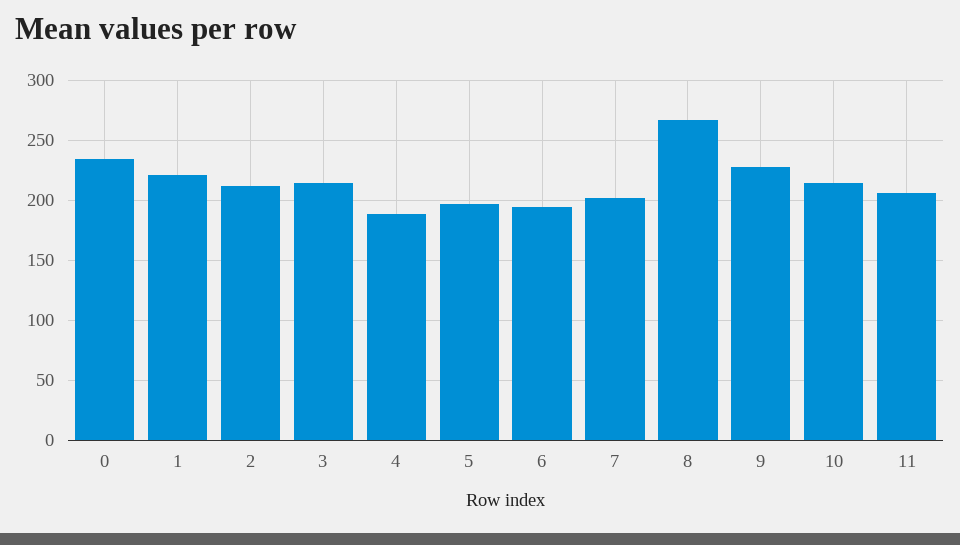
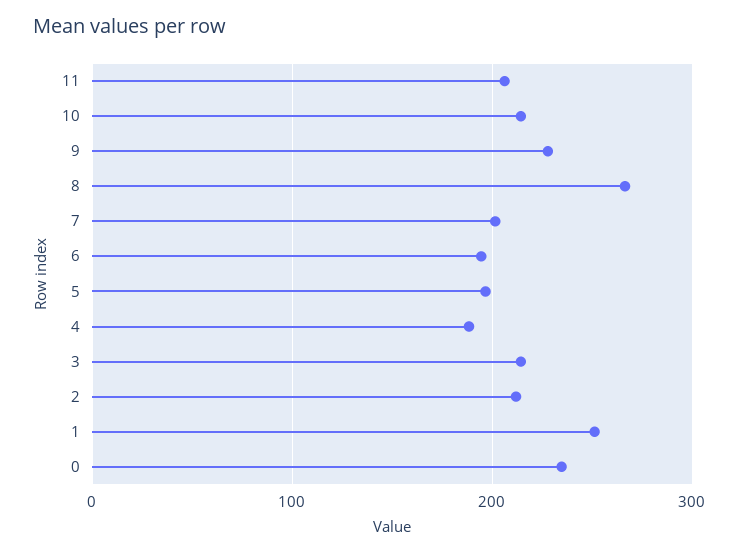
  {
    "0": 235,
-   "1": 220,
+   "1": 250,
    "2": 210,
    "3": 215,
    "4": 190,
    "5": 195,
    "6": 195,
    "7": 200,
    "8": 265,
    "9": 230,
    "10": 215,
    "11": 205
  }

